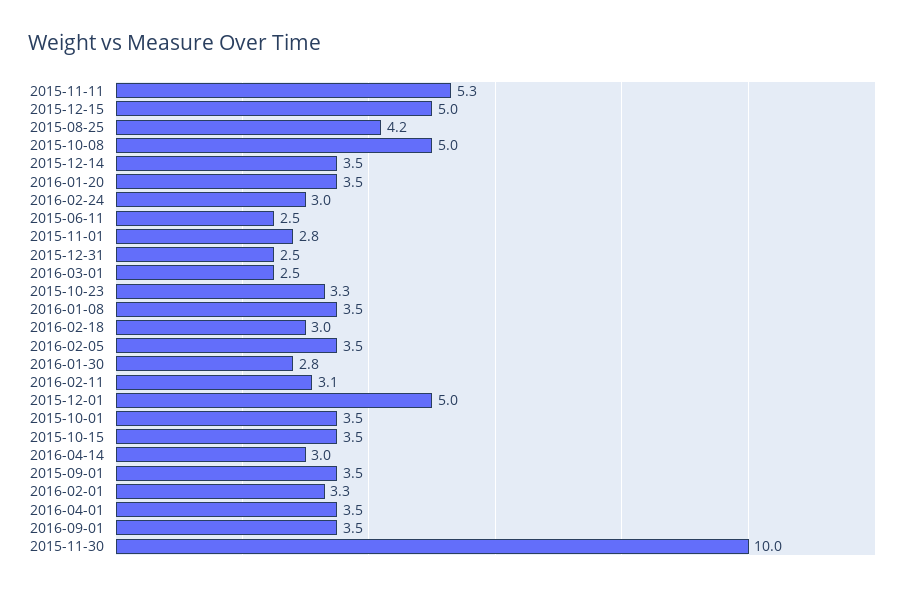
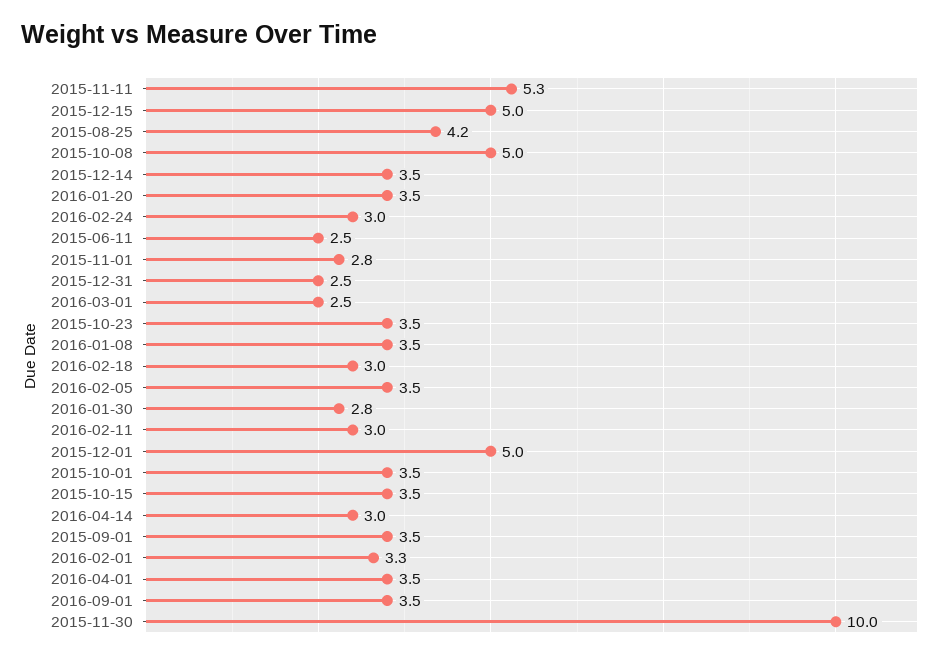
  {
    "2015-11-11": 5.3,
    "2015-12-15": 5,
    "2015-08-25": 4.2,
    "2015-10-08": 5,
    "2015-12-14": 3.5,
    "2016-01-20": 3.5,
    "2016-02-24": 3,
    "2015-06-11": 2.5,
    "2015-11-01": 2.8,
    "2015-12-31": 2.5,
    "2016-03-01": 2.5,
-   "2015-10-23": 3.3,
+   "2015-10-23": 3.5,
    "2016-01-08": 3.5,
    "2016-02-18": 3,
    "2016-02-05": 3.5,
    "2016-01-30": 2.8,
-   "2016-02-11": 3.1,
+   "2016-02-11": 3,
    "2015-12-01": 5,
    "2015-10-01": 3.5,
    "2015-10-15": 3.5,
    "2016-04-14": 3,
    "2015-09-01": 3.5,
    "2016-02-01": 3.3,
    "2016-04-01": 3.5,
    "2016-09-01": 3.5,
    "2015-11-30": 10
  }

